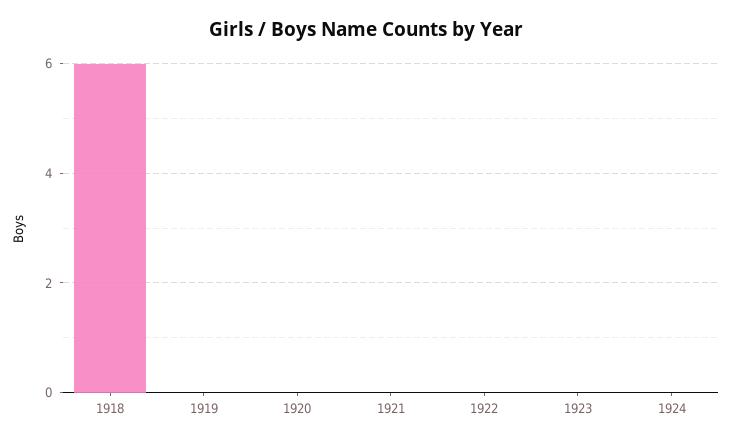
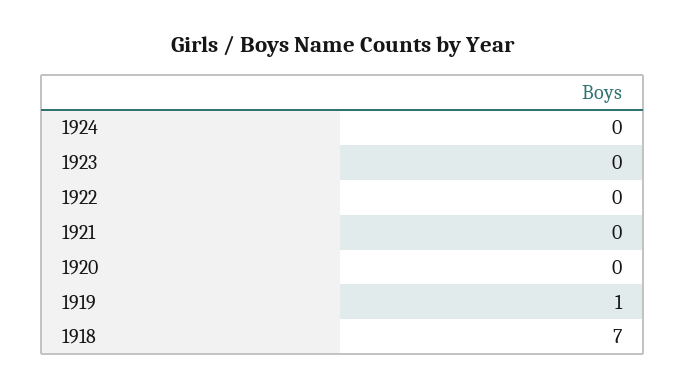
  {
-   "1918": 6,
+   "1918": 7,
-   "1919": 0,
+   "1919": 1,
    "1920": 0,
    "1921": 0,
    "1922": 0,
    "1923": 0,
    "1924": 0
  }

